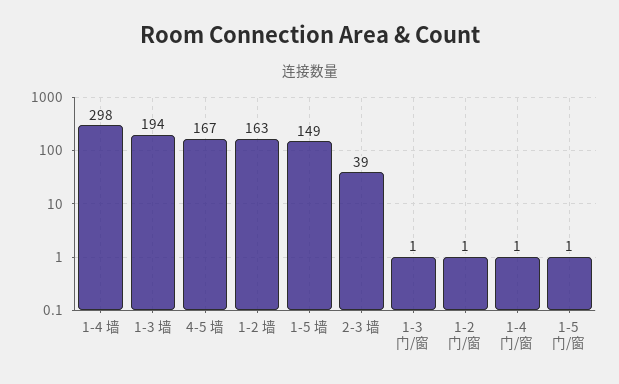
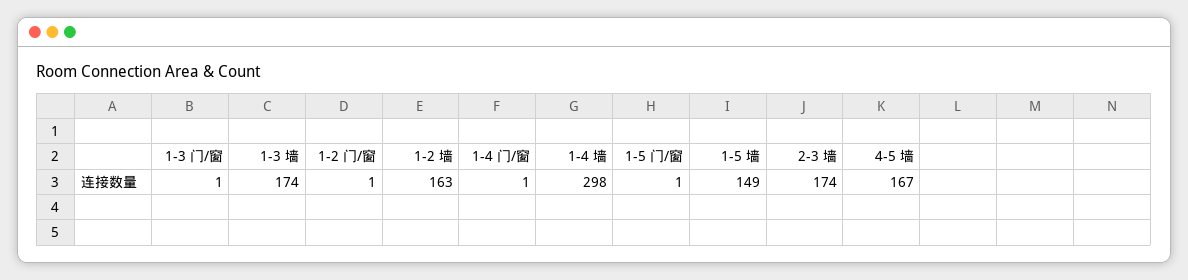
  {
    "1-4 墙": 298,
-   "1-3 墙": 194,
+   "1-3 墙": 174,
    "4-5 墙": 167,
    "1-2 墙": 163,
    "1-5 墙": 149,
-   "2-3 墙": 39,
+   "2-3 墙": 174,
    "1-3 门/窗": 1,
    "1-2 门/窗": 1,
    "1-4 门/窗": 1,
    "1-5 门/窗": 1
  }

